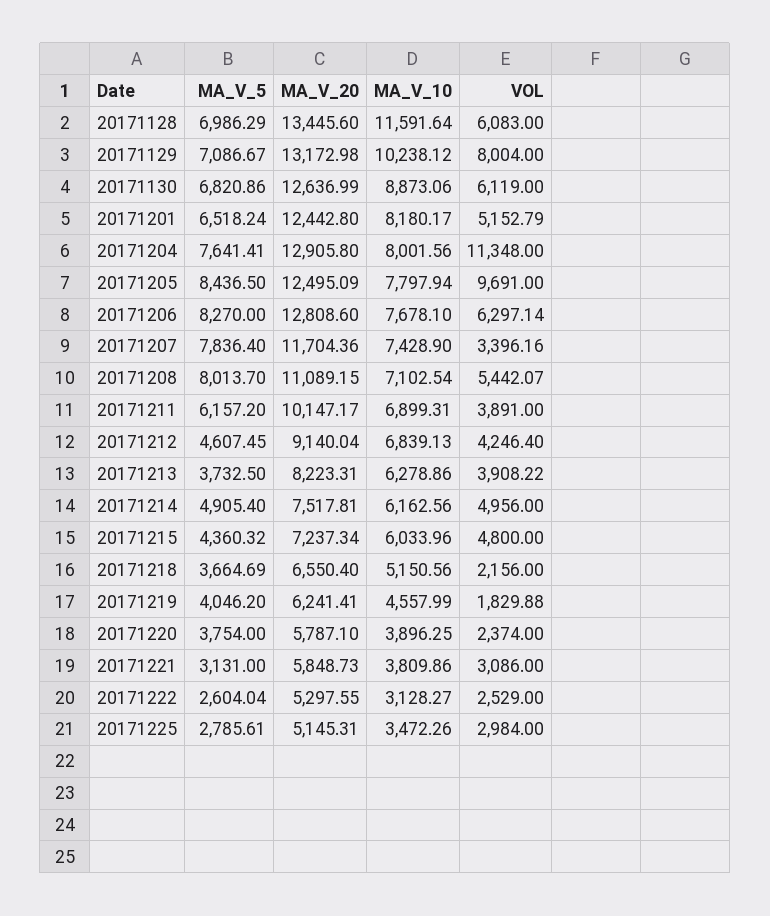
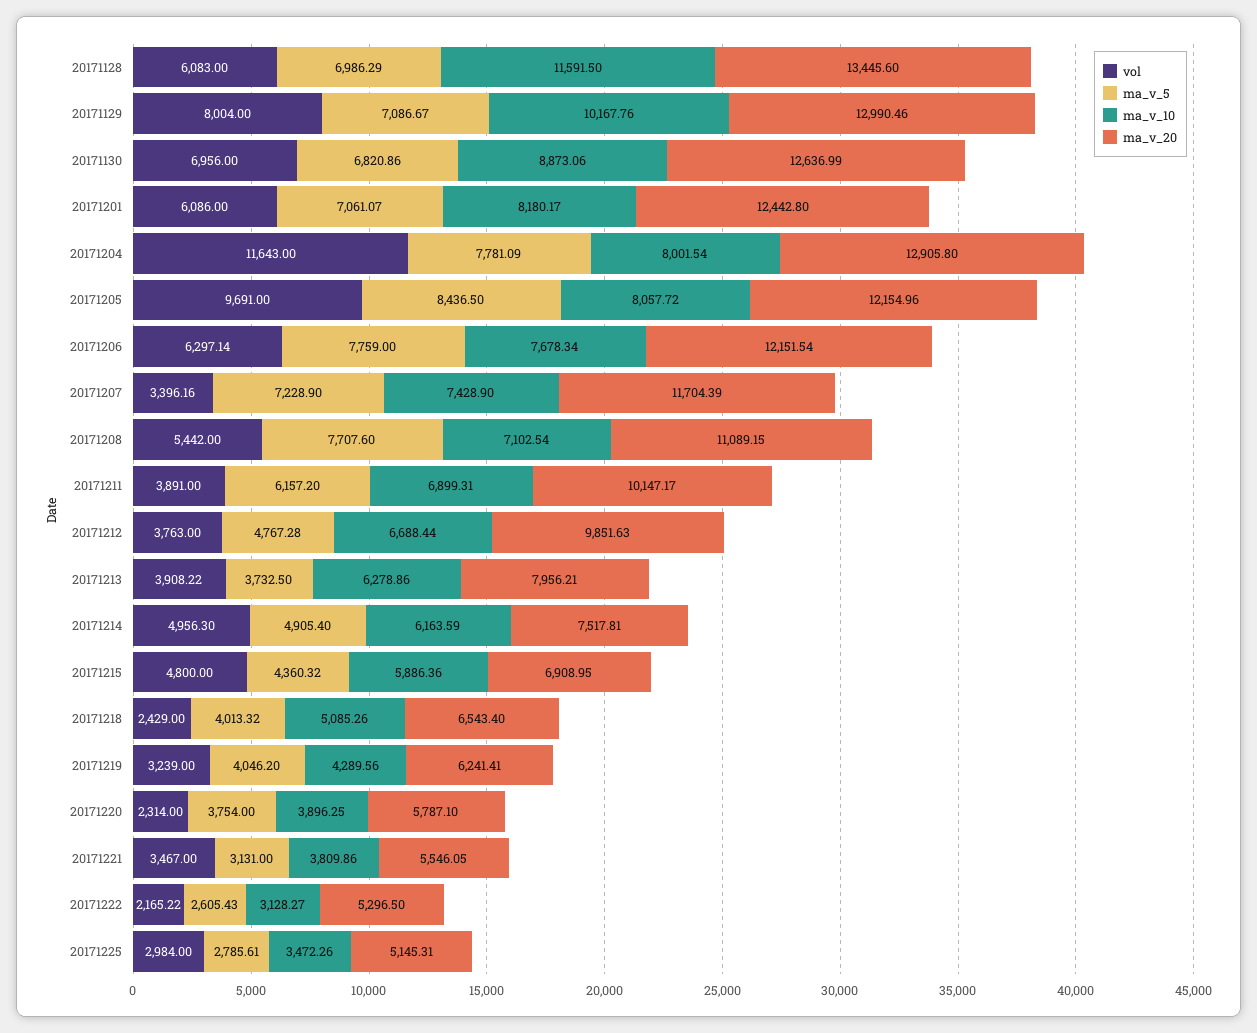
  {
    "MA_V_5": {
      "20171128": 6986.29,
      "20171129": 7086.67,
      "20171130": 6820.86,
-     "20171201": 6518.24,
+     "20171201": 7061.07,
-     "20171204": 7641.41,
+     "20171204": 7781.09,
      "20171205": 8436.5,
-     "20171206": 8270,
+     "20171206": 7759,
-     "20171207": 7836.4,
+     "20171207": 7228.9,
-     "20171208": 8013.7,
+     "20171208": 7707.6,
      "20171211": 6157.2,
-     "20171212": 4607.45,
+     "20171212": 4767.28,
      "20171213": 3732.5,
      "20171214": 4905.4,
      "20171215": 4360.32,
-     "20171218": 3664.69,
+     "20171218": 4013.32,
      "20171219": 4046.2,
      "20171220": 3754,
      "20171221": 3131,
-     "20171222": 2604.04,
+     "20171222": 2605.43,
      "20171225": 2785.61
    },
    "MA_V_20": {
      "20171128": 13445.6,
-     "20171129": 13172.98,
+     "20171129": 12990.46,
      "20171130": 12636.99,
      "20171201": 12442.8,
      "20171204": 12905.8,
-     "20171205": 12495.09,
+     "20171205": 12154.96,
-     "20171206": 12808.6,
+     "20171206": 12151.54,
-     "20171207": 11704.36,
+     "20171207": 11704.39,
      "20171208": 11089.15,
      "20171211": 10147.17,
-     "20171212": 9140.04,
+     "20171212": 9851.63,
-     "20171213": 8223.31,
+     "20171213": 7956.21,
      "20171214": 7517.81,
-     "20171215": 7237.34,
+     "20171215": 6908.95,
-     "20171218": 6550.4,
+     "20171218": 6543.4,
      "20171219": 6241.41,
      "20171220": 5787.1,
-     "20171221": 5848.73,
+     "20171221": 5546.05,
-     "20171222": 5297.55,
+     "20171222": 5296.5,
      "20171225": 5145.31
    },
    "MA_V_10": {
-     "20171128": 11591.64,
+     "20171128": 11591.5,
-     "20171129": 10238.12,
+     "20171129": 10167.76,
      "20171130": 8873.06,
      "20171201": 8180.17,
-     "20171204": 8001.56,
+     "20171204": 8001.54,
-     "20171205": 7797.94,
+     "20171205": 8057.72,
-     "20171206": 7678.1,
+     "20171206": 7678.34,
      "20171207": 7428.9,
      "20171208": 7102.54,
      "20171211": 6899.31,
-     "20171212": 6839.13,
+     "20171212": 6688.44,
      "20171213": 6278.86,
-     "20171214": 6162.56,
+     "20171214": 6163.59,
-     "20171215": 6033.96,
+     "20171215": 5886.36,
-     "20171218": 5150.56,
+     "20171218": 5085.26,
-     "20171219": 4557.99,
+     "20171219": 4289.56,
      "20171220": 3896.25,
      "20171221": 3809.86,
      "20171222": 3128.27,
      "20171225": 3472.26
    },
    "VOL": {
      "20171128": 6083,
      "20171129": 8004,
-     "20171130": 6119,
+     "20171130": 6956,
-     "20171201": 5152.79,
+     "20171201": 6086,
-     "20171204": 11348,
+     "20171204": 11643,
      "20171205": 9691,
      "20171206": 6297.14,
      "20171207": 3396.16,
-     "20171208": 5442.07,
+     "20171208": 5442,
      "20171211": 3891,
-     "20171212": 4246.4,
+     "20171212": 3763,
      "20171213": 3908.22,
-     "20171214": 4956,
+     "20171214": 4956.3,
      "20171215": 4800,
-     "20171218": 2156,
+     "20171218": 2429,
-     "20171219": 1829.88,
+     "20171219": 3239,
-     "20171220": 2374,
+     "20171220": 2314,
-     "20171221": 3086,
+     "20171221": 3467,
-     "20171222": 2529,
+     "20171222": 2165.22,
      "20171225": 2984
    }
  }

